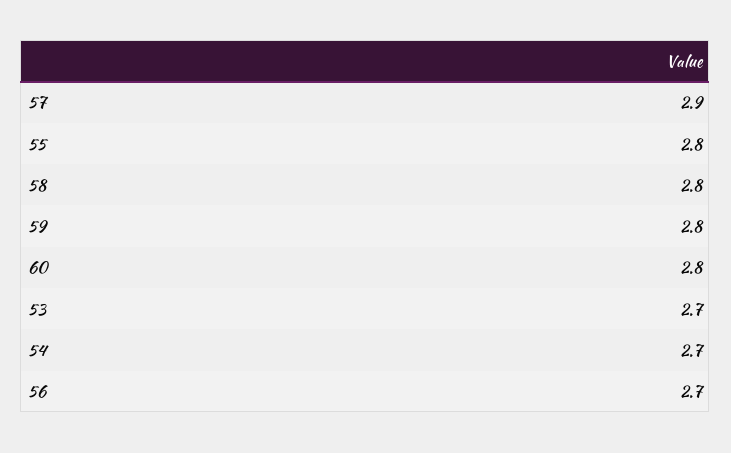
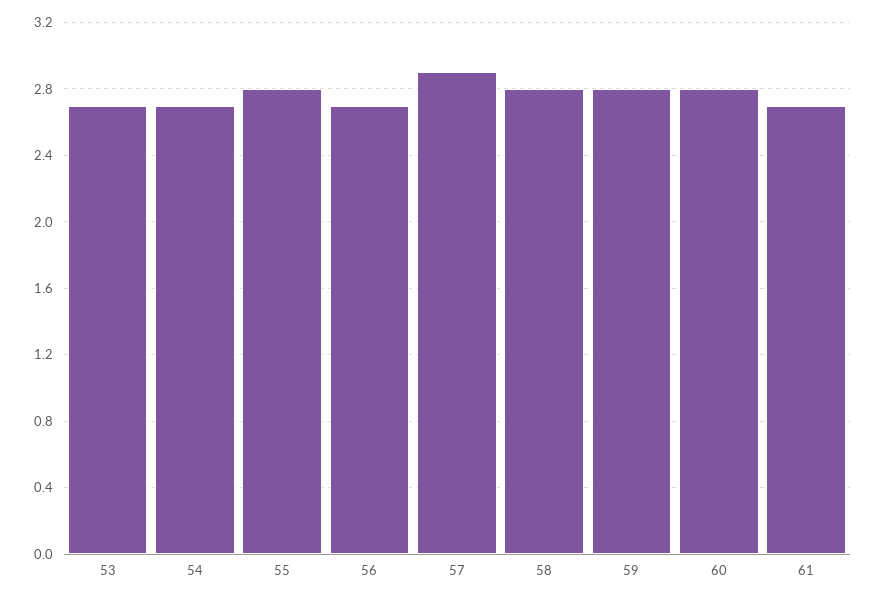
  {
    "57": 2.9,
    "55": 2.8,
    "58": 2.8,
    "59": 2.8,
    "60": 2.8,
    "53": 2.7,
    "54": 2.7,
-   "56": 2.7
+   "56": 2.7,
+   "61": 2.7
  }

